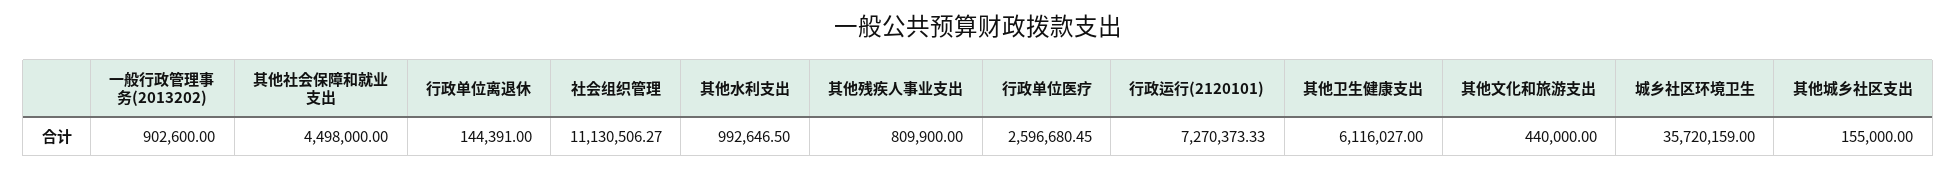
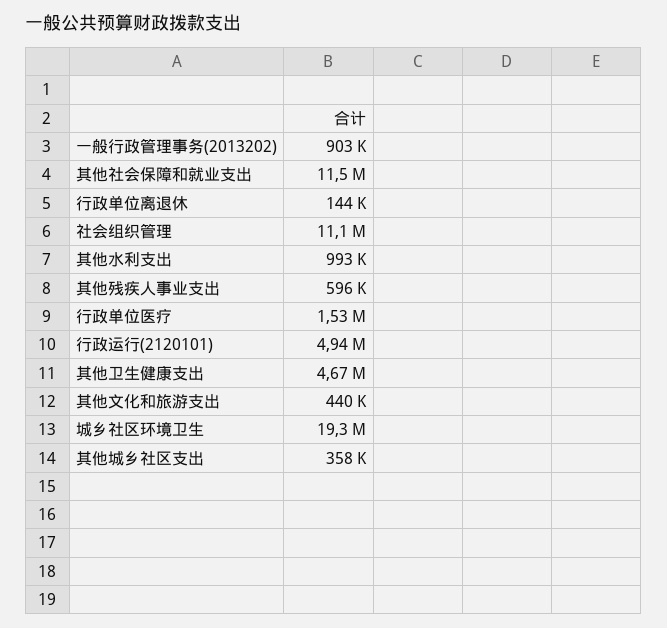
  {
    "一般行政管理事务(2013202)": 902600,
-   "其他社会保障和就业支出": 4498000,
+   "其他社会保障和就业支出": 11500000,
    "行政单位离退休": 144391,
    "社会组织管理": 11130506.27,
    "其他水利支出": 992646.5,
-   "其他残疾人事业支出": 809900,
+   "其他残疾人事业支出": 596000,
-   "行政单位医疗": 2596680.45,
+   "行政单位医疗": 1530000,
-   "行政运行(2120101)": 7270373.33,
+   "行政运行(2120101)": 4940000,
-   "其他卫生健康支出": 6116027,
+   "其他卫生健康支出": 4670000,
    "其他文化和旅游支出": 440000,
-   "城乡社区环境卫生": 35720159,
+   "城乡社区环境卫生": 19300000,
-   "其他城乡社区支出": 155000
+   "其他城乡社区支出": 358000
  }

